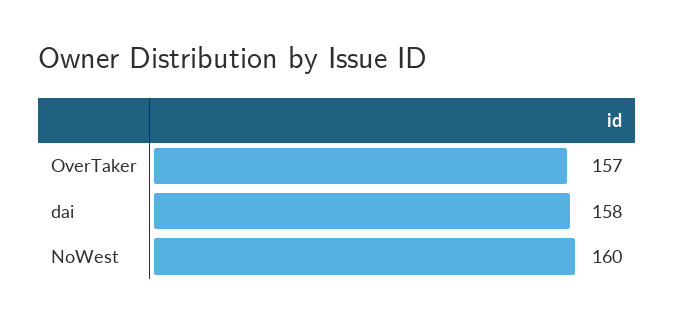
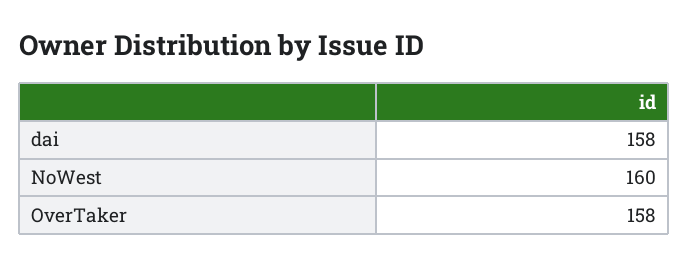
  {
-   "OverTaker": 157,
+   "OverTaker": 158,
    "dai": 158,
    "NoWest": 160
  }

